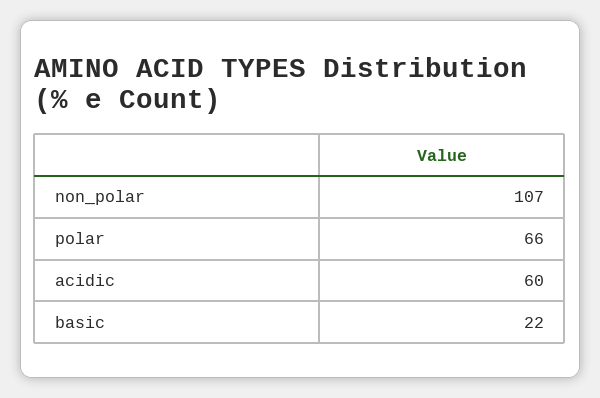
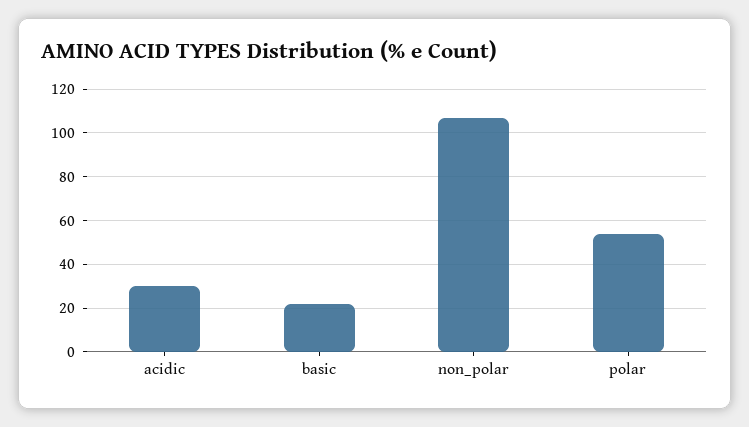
  {
    "non_polar": 107,
-   "polar": 66,
+   "polar": 55,
-   "acidic": 60,
+   "acidic": 30,
    "basic": 22
  }

